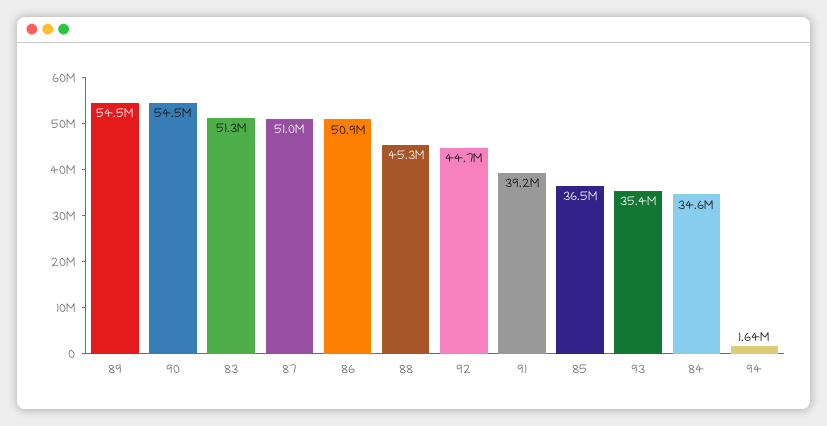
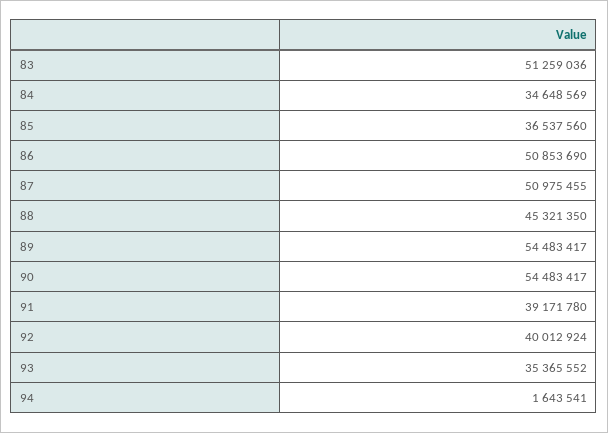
  {
    "89": 54483417,
    "90": 54483417,
    "83": 51259036,
    "87": 50975455,
    "86": 50853690,
    "88": 45321350,
-   "92": 44700000,
+   "92": 40012924,
    "91": 39171780,
    "85": 36537560,
    "93": 35365552,
    "84": 34648569,
    "94": 1643541
  }

